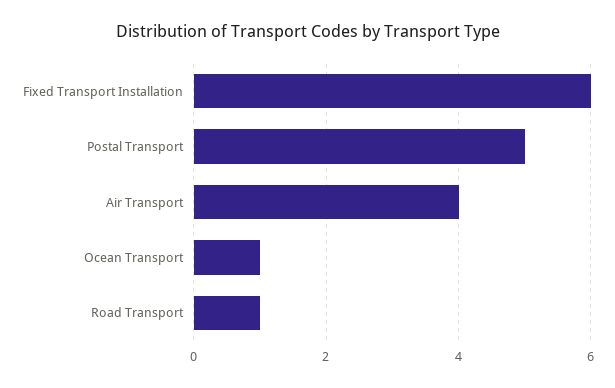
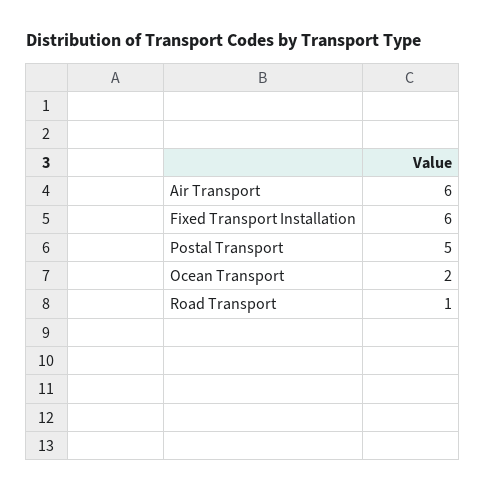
  {
    "Fixed Transport Installation": 6,
    "Postal Transport": 5,
-   "Air Transport": 4,
+   "Air Transport": 6,
-   "Ocean Transport": 1,
+   "Ocean Transport": 2,
    "Road Transport": 1
  }

